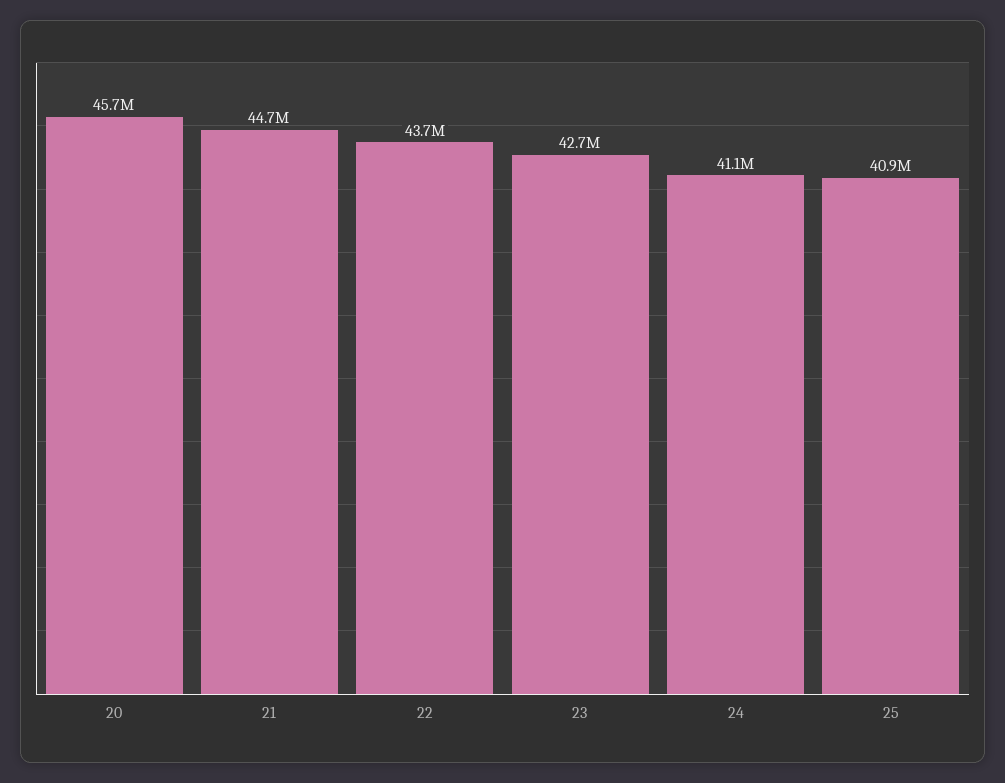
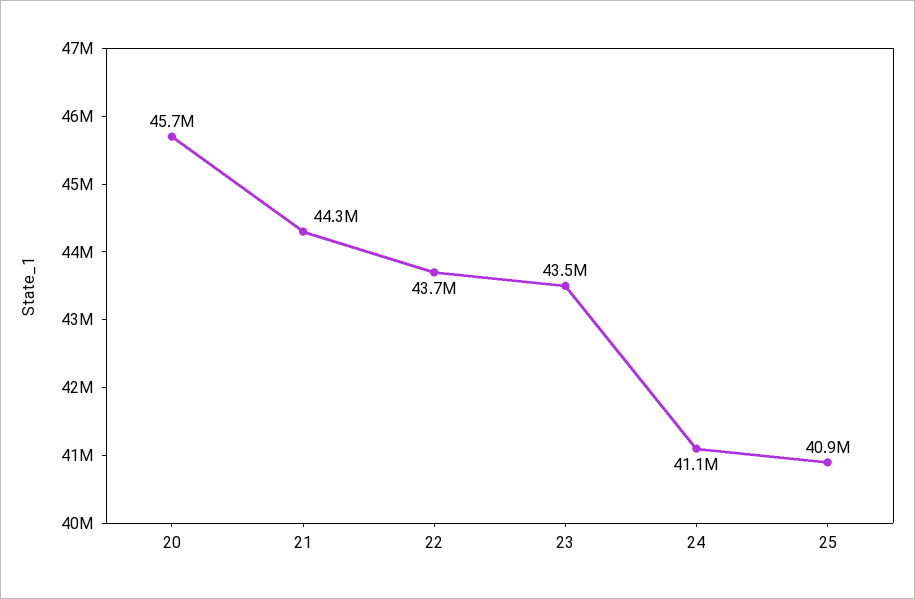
  {
    "20": 45700000,
-   "21": 44700000,
+   "21": 44300000,
    "22": 43700000,
-   "23": 42700000,
+   "23": 43500000,
    "24": 41100000,
    "25": 40900000
  }

